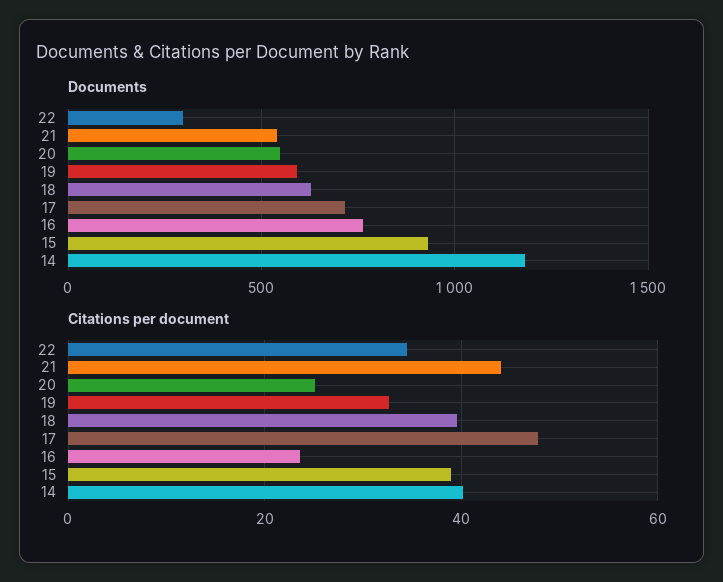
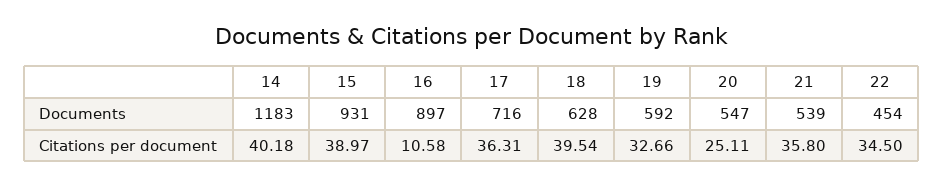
  {
    "Documents": {
-     "22": 300,
+     "22": 454,
      "21": 539,
      "20": 547,
      "19": 592,
      "18": 628,
      "17": 716,
-     "16": 750,
+     "16": 897,
      "15": 931,
      "14": 1183
    },
    "Citations per document": {
      "22": 34.5,
-     "21": 44,
+     "21": 35.8,
      "20": 25.11,
      "19": 32.66,
      "18": 39.54,
-     "17": 48,
+     "17": 36.31,
-     "16": 24,
+     "16": 10.58,
      "15": 38.97,
      "14": 40.18
    }
  }

